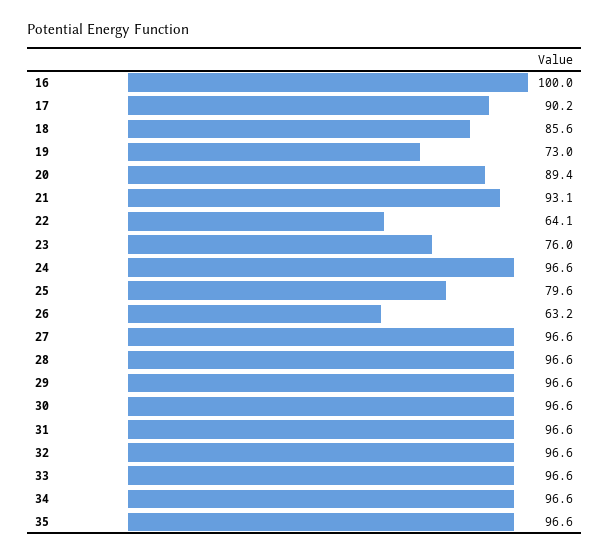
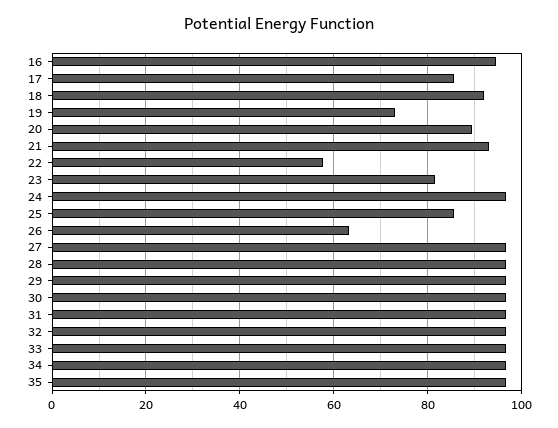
  {
-   "16": 100,
+   "16": 94,
-   "17": 90.2,
+   "17": 86,
-   "18": 85.6,
+   "18": 92,
    "19": 73,
    "20": 89.4,
    "21": 93.1,
-   "22": 64.1,
+   "22": 58,
-   "23": 76,
+   "23": 82,
    "24": 96.6,
-   "25": 79.6,
+   "25": 86,
    "26": 63.2,
    "27": 96.6,
    "28": 96.6,
    "29": 96.6,
    "30": 96.6,
    "31": 96.6,
    "32": 96.6,
    "33": 96.6,
    "34": 96.6,
    "35": 96.6
  }

